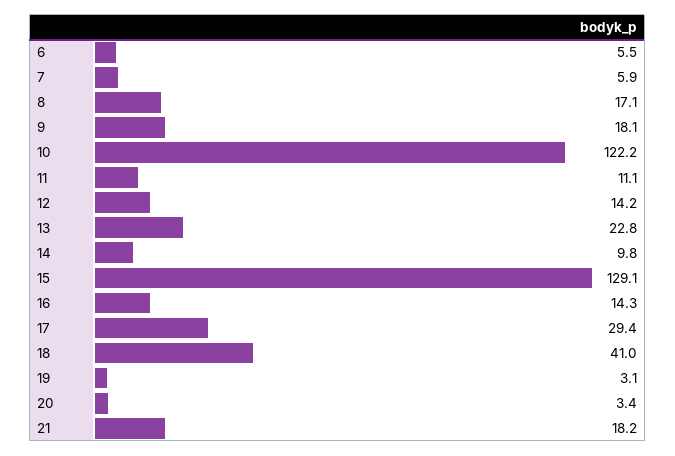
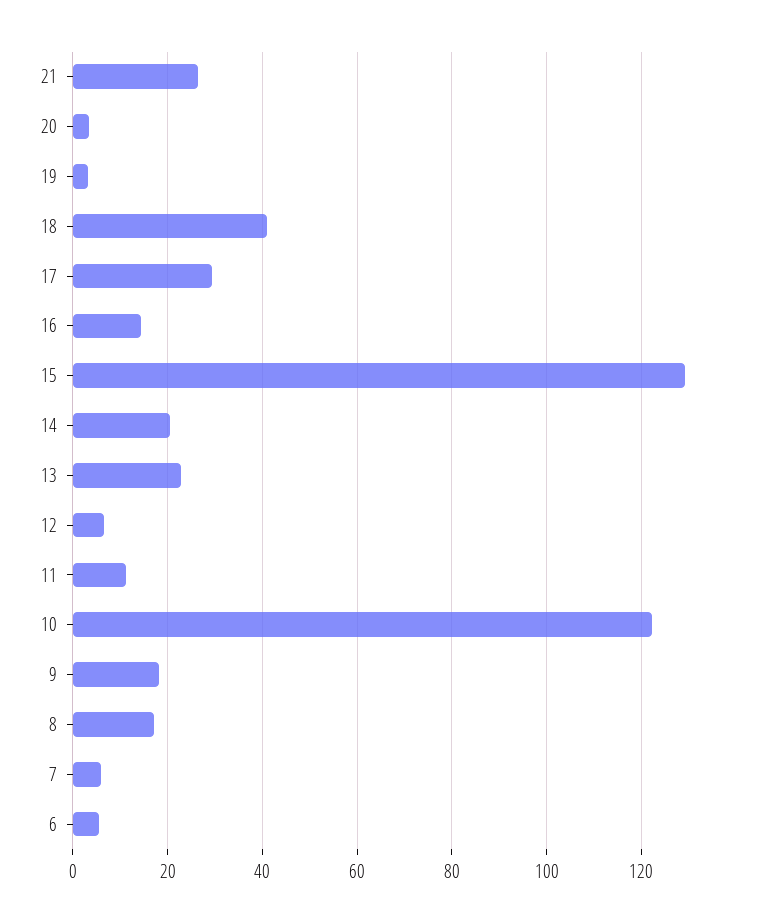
  {
    "6": 5.5,
    "7": 5.9,
    "8": 17.1,
    "9": 18.1,
    "10": 122.2,
    "11": 11.1,
-   "12": 14.2,
+   "12": 6,
    "13": 22.8,
-   "14": 9.8,
+   "14": 20,
    "15": 129.1,
    "16": 14.3,
    "17": 29.4,
    "18": 41,
    "19": 3.1,
    "20": 3.4,
-   "21": 18.2
+   "21": 26
  }

